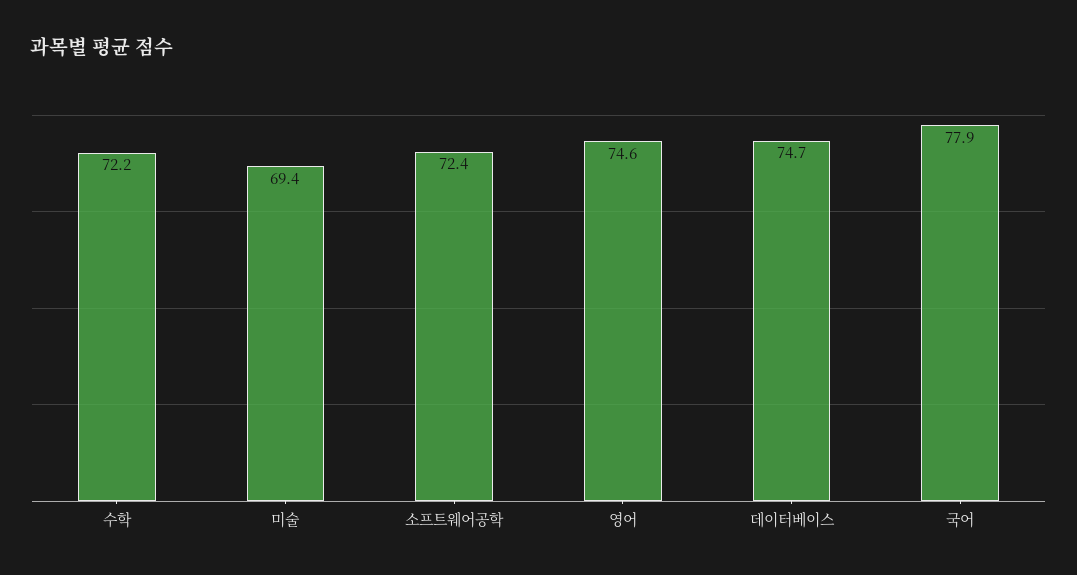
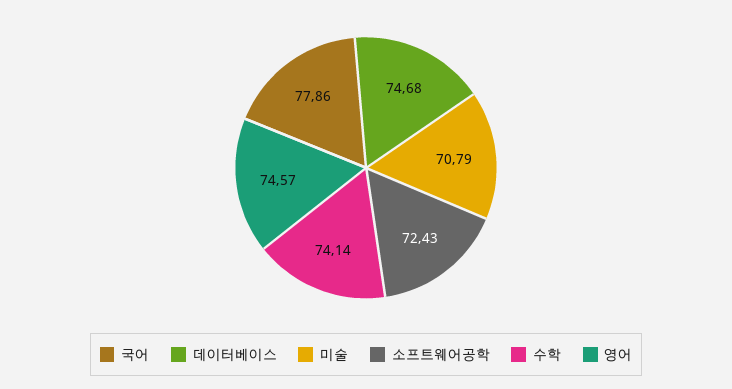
  {
-   "수학": 72.2,
+   "수학": 74.14,
-   "미술": 69.4,
+   "미술": 70.79,
    "소프트웨어공학": 72.43,
    "영어": 74.57,
    "데이터베이스": 74.68,
    "국어": 77.86
  }

